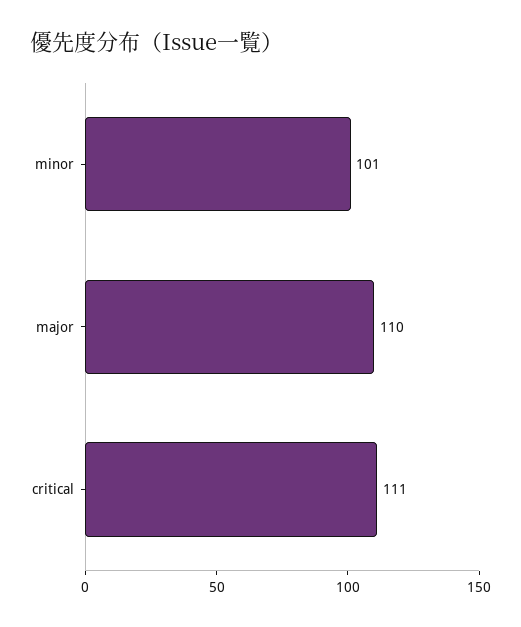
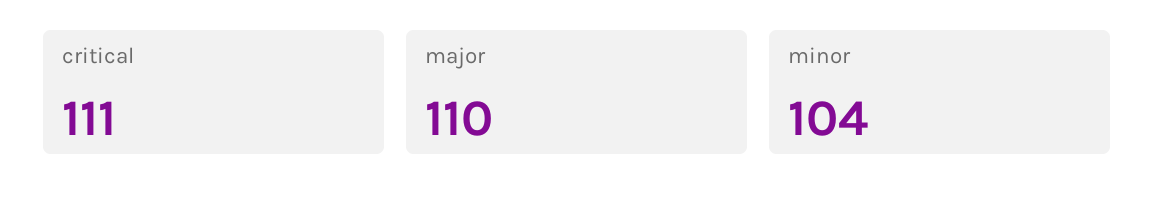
  {
-   "minor": 101,
+   "minor": 104,
    "major": 110,
    "critical": 111
  }

